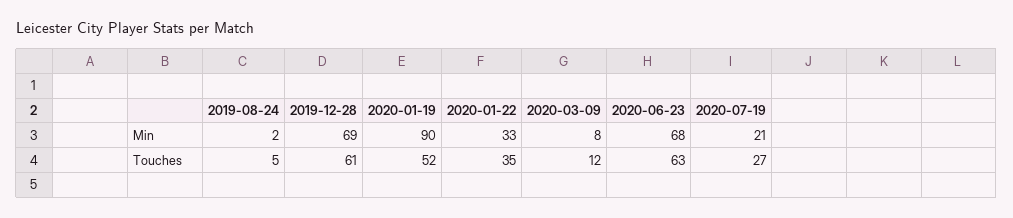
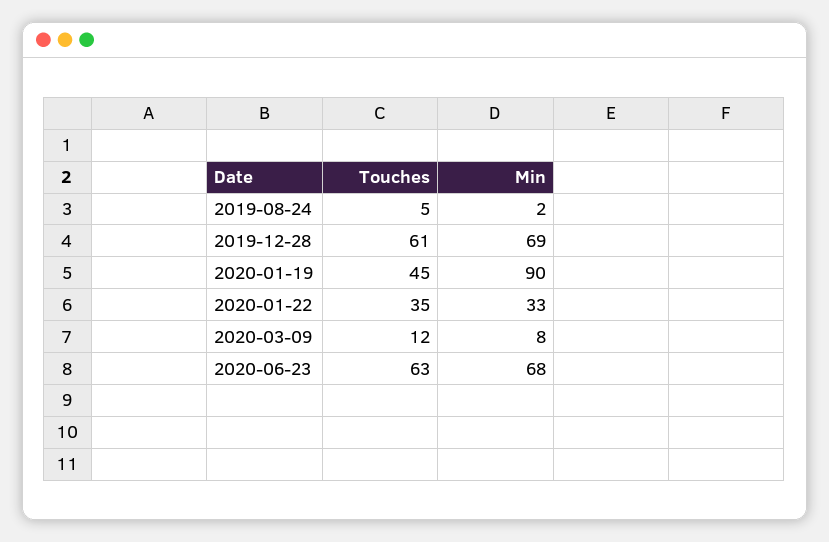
  {
    "2019-08-24": {
      "Min": 2,
      "Touches": 5
    },
    "2019-12-28": {
      "Min": 69,
      "Touches": 61
    },
    "2020-01-19": {
      "Min": 90,
-     "Touches": 52
+     "Touches": 45
    },
    "2020-01-22": {
      "Min": 33,
      "Touches": 35
    },
    "2020-03-09": {
      "Min": 8,
      "Touches": 12
    },
    "2020-06-23": {
      "Min": 68,
      "Touches": 63
-   },
+   }
-   "2020-07-19": {
-     "Min": 21,
-     "Touches": 27
-   }
  }

